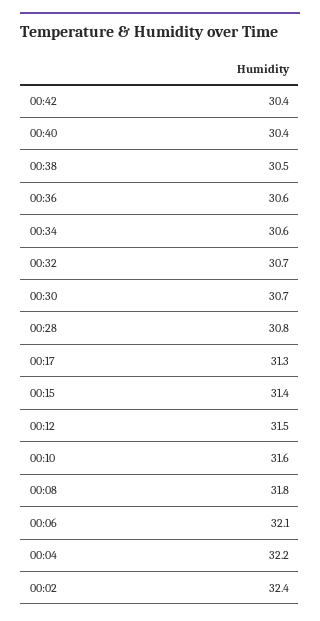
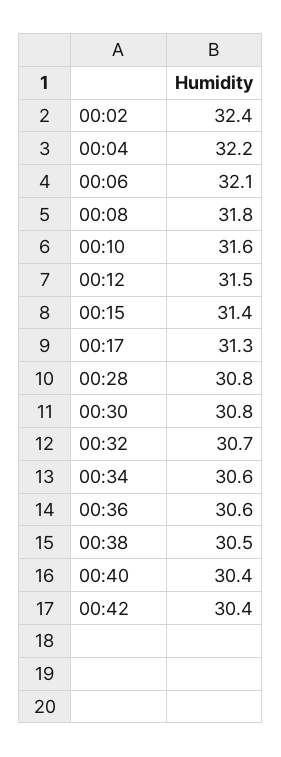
  {
    "00:42": 30.4,
    "00:40": 30.4,
    "00:38": 30.5,
    "00:36": 30.6,
    "00:34": 30.6,
    "00:32": 30.7,
-   "00:30": 30.7,
+   "00:30": 30.8,
    "00:28": 30.8,
    "00:17": 31.3,
    "00:15": 31.4,
    "00:12": 31.5,
    "00:10": 31.6,
    "00:08": 31.8,
    "00:06": 32.1,
    "00:04": 32.2,
    "00:02": 32.4
  }

